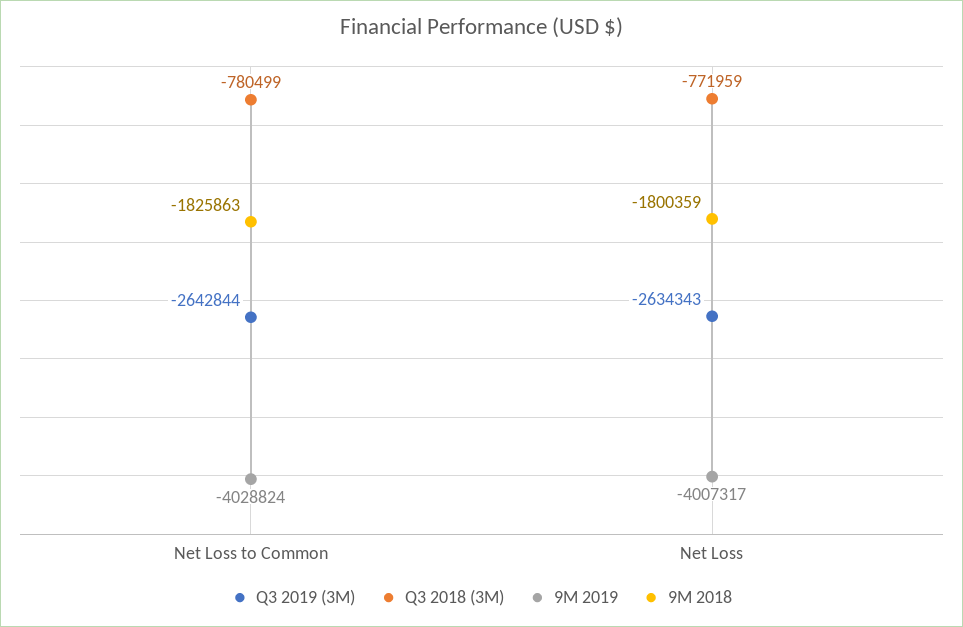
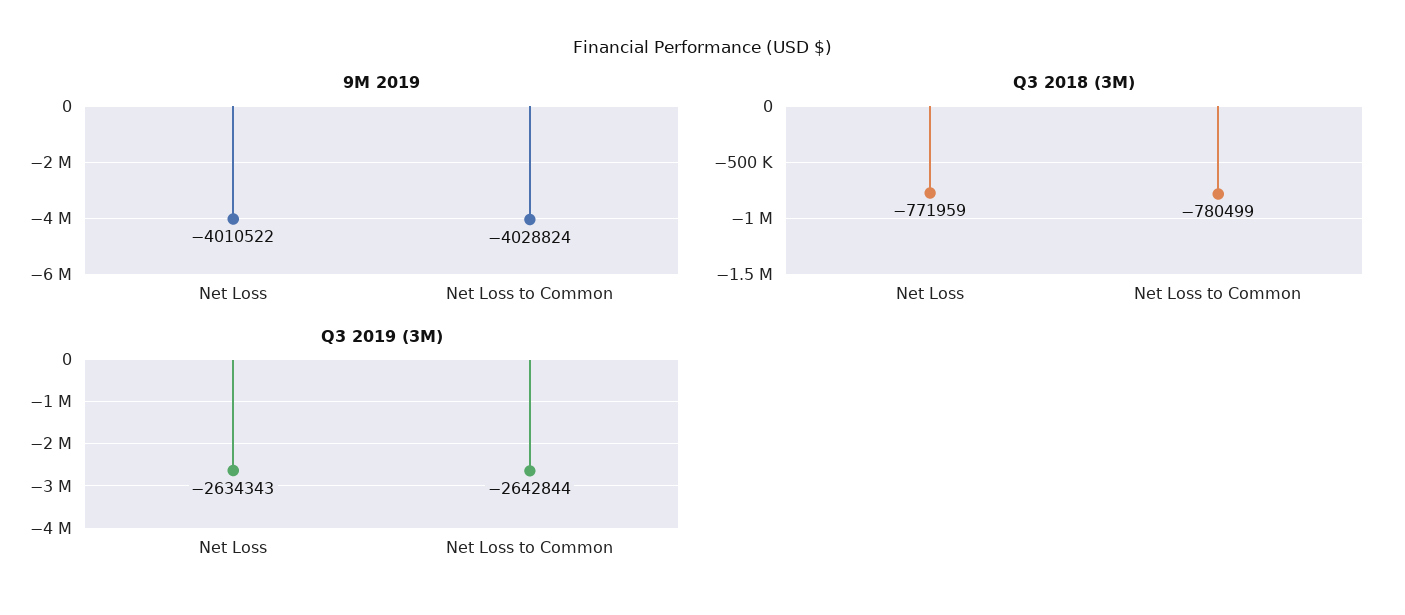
  {
    "Q3 2019 (3M)": {
      "Net Loss to Common": -2642844,
      "Net Loss": -2634343
    },
    "Q3 2018 (3M)": {
      "Net Loss to Common": -780499,
      "Net Loss": -771959
    },
    "9M 2019": {
      "Net Loss to Common": -4028824,
-     "Net Loss": -4007317
+     "Net Loss": -4010522
-   },
+   }
-   "9M 2018": {
-     "Net Loss to Common": -1825863,
-     "Net Loss": -1800359
-   }
  }

